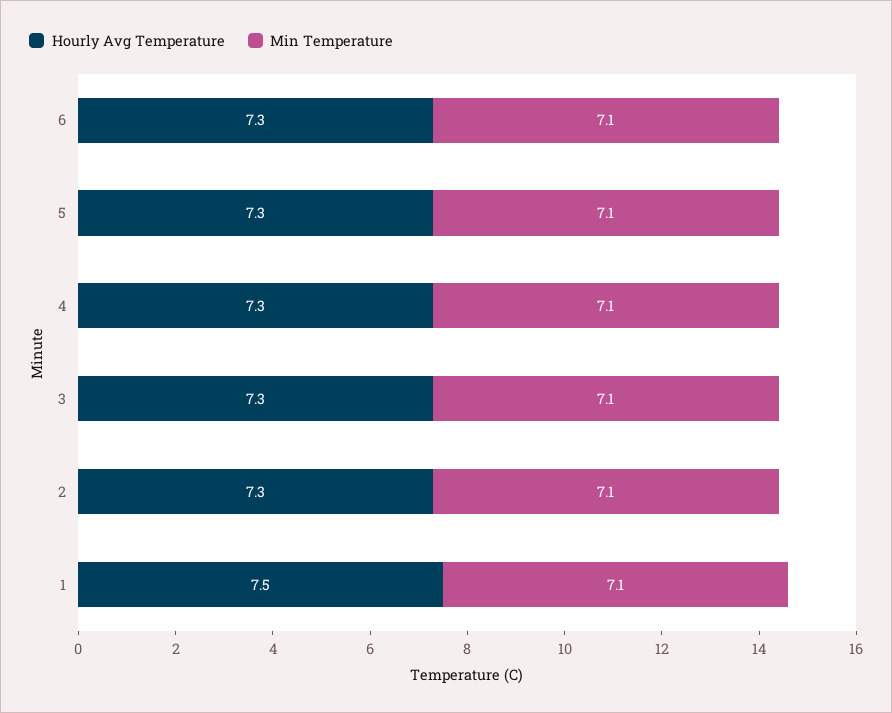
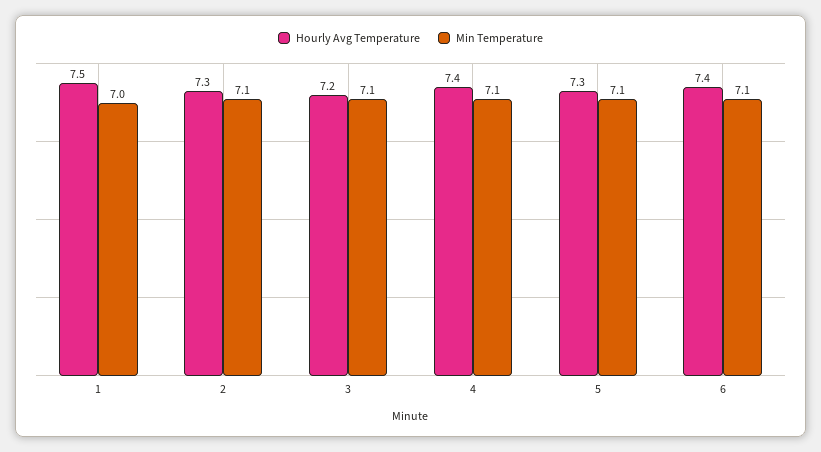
  {
    "Hourly Avg Temperature": {
-     "6": 7.3,
+     "6": 7.4,
      "5": 7.3,
-     "4": 7.3,
+     "4": 7.4,
-     "3": 7.3,
+     "3": 7.2,
      "2": 7.3,
      "1": 7.5
    },
    "Min Temperature": {
      "6": 7.1,
      "5": 7.1,
      "4": 7.1,
      "3": 7.1,
      "2": 7.1,
-     "1": 7.1
+     "1": 7
    }
  }

